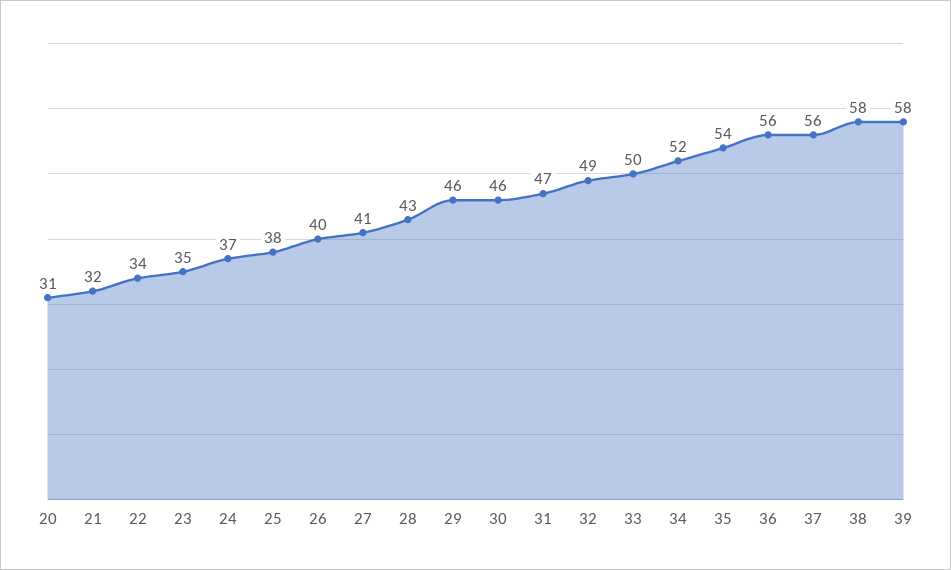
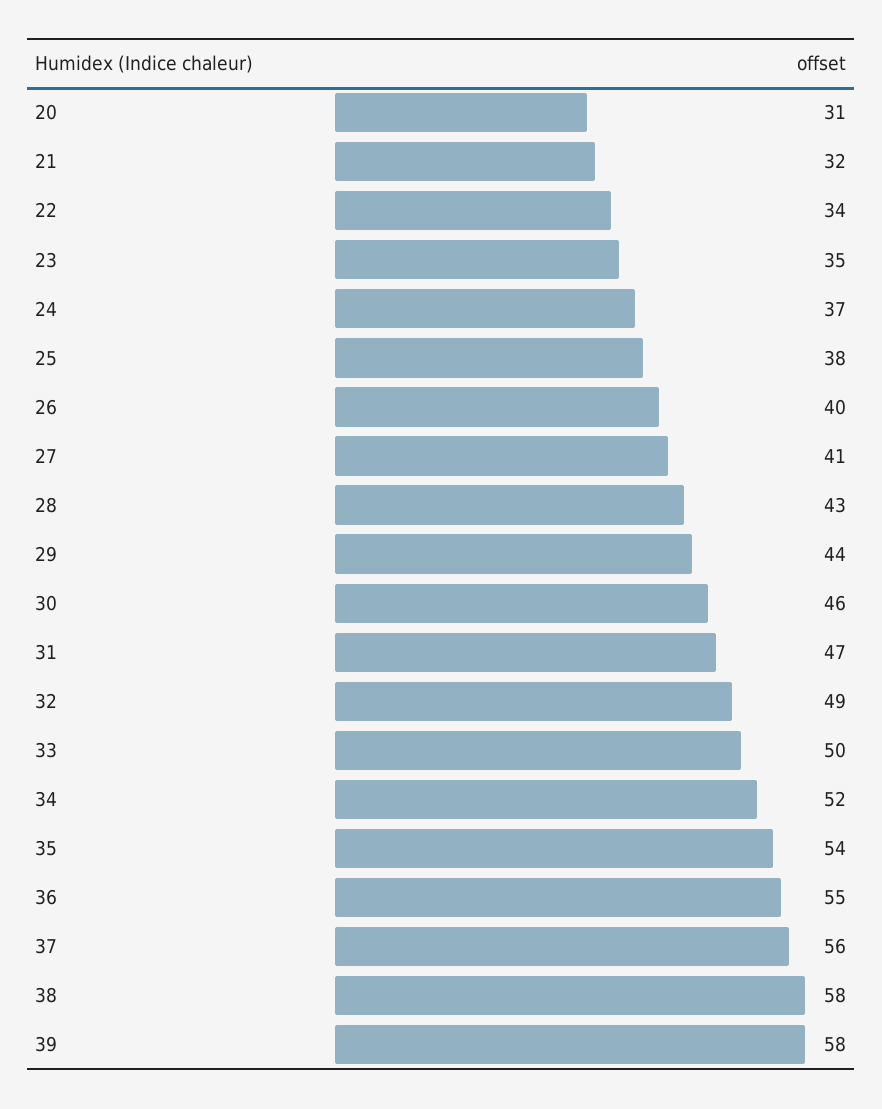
  {
    "20": 31,
    "21": 32,
    "22": 34,
    "23": 35,
    "24": 37,
    "25": 38,
    "26": 40,
    "27": 41,
    "28": 43,
-   "29": 46,
+   "29": 44,
    "30": 46,
    "31": 47,
    "32": 49,
    "33": 50,
    "34": 52,
    "35": 54,
-   "36": 56,
+   "36": 55,
    "37": 56,
    "38": 58,
    "39": 58
  }

